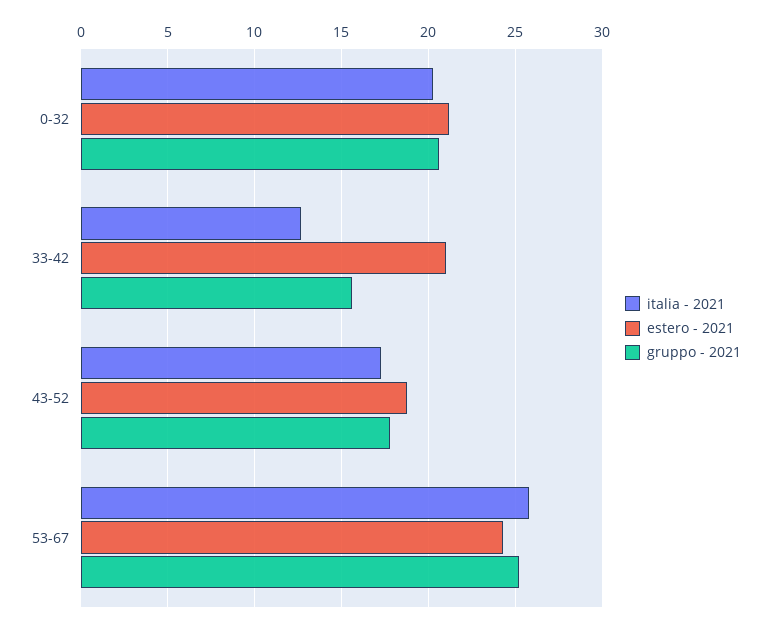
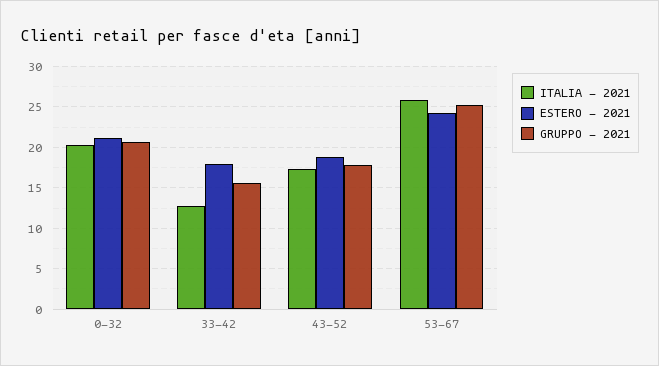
  {
    "italia - 2021": {
      "0-32": 20.5,
      "33-42": 12.5,
      "43-52": 17.5,
      "53-67": 26
    },
    "estero - 2021": {
      "0-32": 21,
-     "33-42": 21,
+     "33-42": 18,
      "43-52": 19,
      "53-67": 24.5
    },
    "gruppo - 2021": {
      "0-32": 20.5,
      "33-42": 15.5,
      "43-52": 18,
      "53-67": 25
    }
  }

